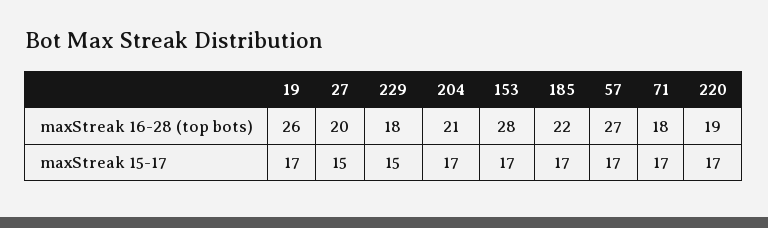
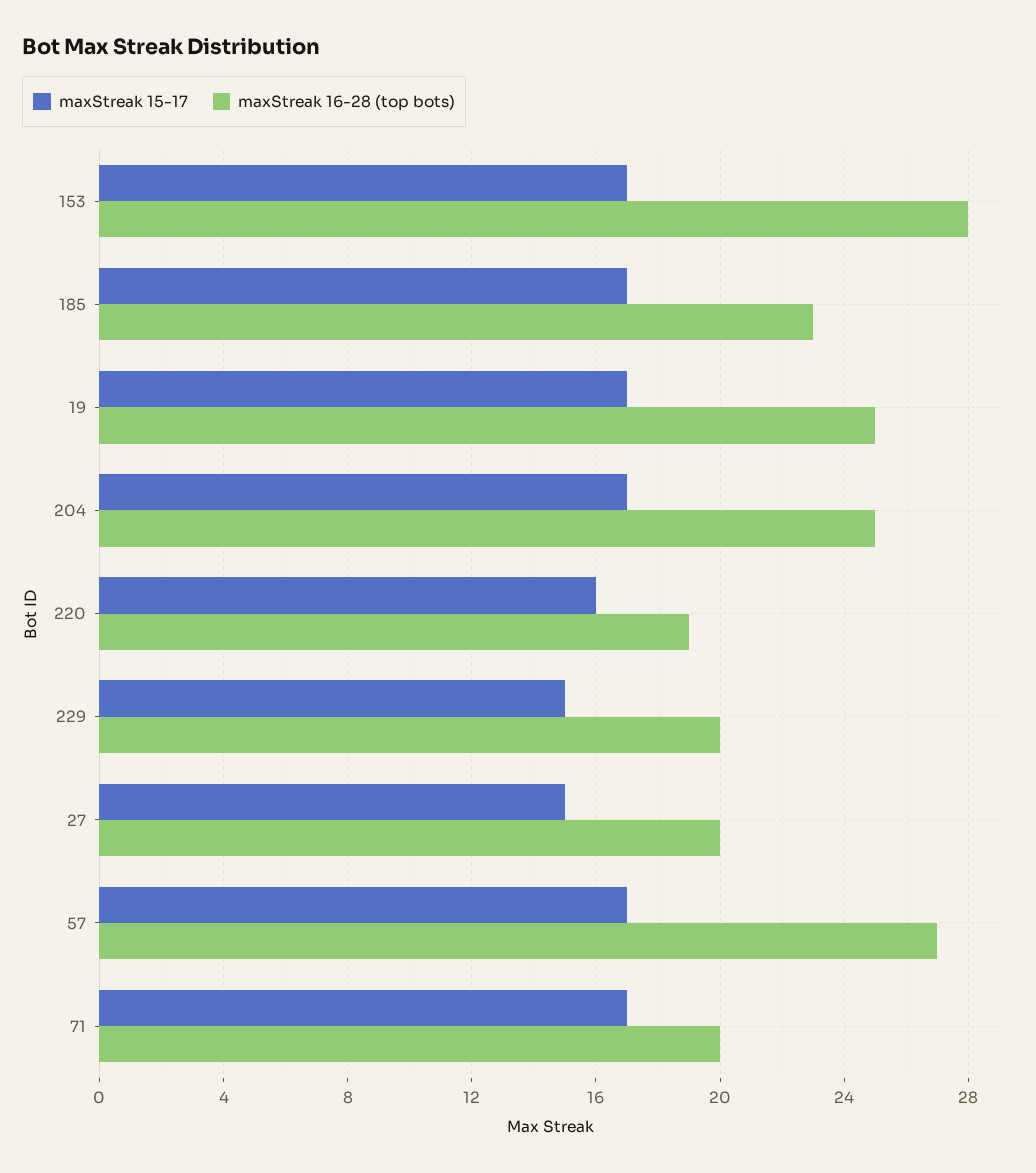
  {
    "maxStreak 16-28 (top bots)": {
-     "19": 26,
+     "19": 25,
      "27": 20,
-     "229": 18,
+     "229": 20,
-     "204": 21,
+     "204": 25,
      "153": 28,
-     "185": 22,
+     "185": 23,
      "57": 27,
-     "71": 18,
+     "71": 20,
      "220": 19
    },
    "maxStreak 15-17": {
      "19": 17,
      "27": 15,
      "229": 15,
      "204": 17,
      "153": 17,
      "185": 17,
      "57": 17,
      "71": 17,
-     "220": 17
+     "220": 16
    }
  }

